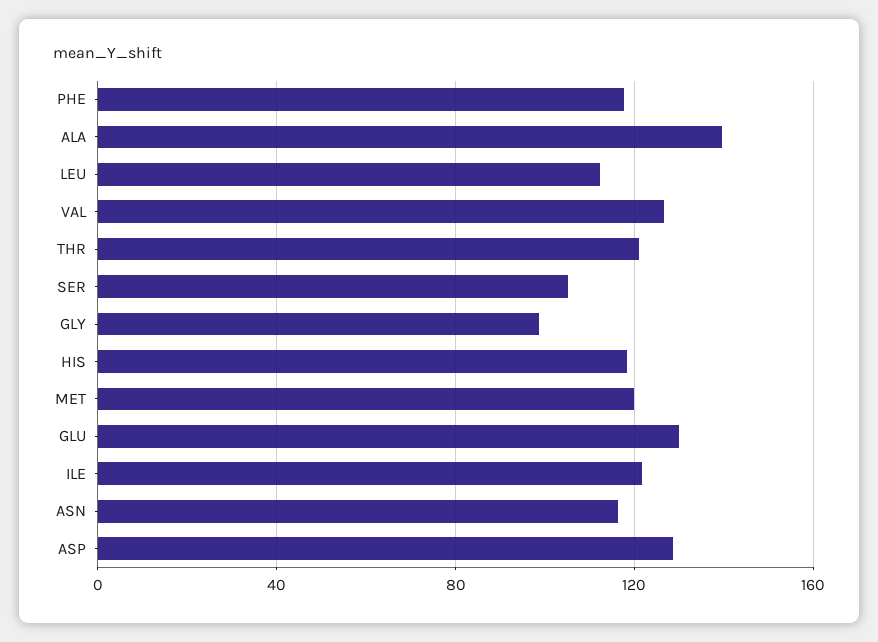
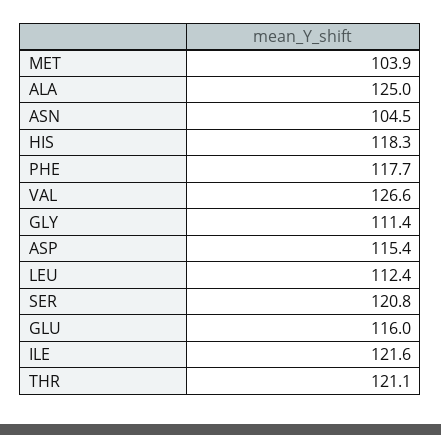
  {
    "PHE": 117.7,
-   "ALA": 140,
+   "ALA": 125,
    "LEU": 112.4,
    "VAL": 126.6,
    "THR": 121.1,
-   "SER": 105,
+   "SER": 120.8,
-   "GLY": 100,
+   "GLY": 111.4,
    "HIS": 118.3,
-   "MET": 120,
+   "MET": 103.9,
-   "GLU": 130,
+   "GLU": 116,
    "ILE": 121.6,
-   "ASN": 115,
+   "ASN": 104.5,
-   "ASP": 130
+   "ASP": 115.4
  }

